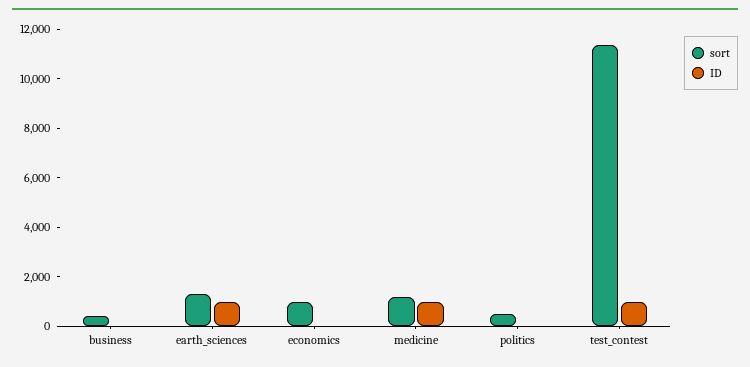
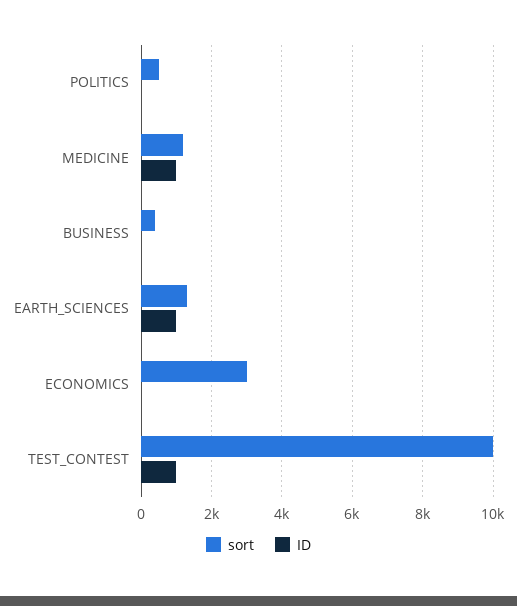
  {
    "sort": {
      "business": 400,
      "earth_sciences": 1400,
-     "economics": 1000,
+     "economics": 3000,
      "medicine": 1200,
      "politics": 600,
-     "test_contest": 11500
+     "test_contest": 10000
    },
    "ID": {
      "business": 0,
      "earth_sciences": 1000,
      "economics": 0,
      "medicine": 1000,
      "politics": 0,
      "test_contest": 1000
    }
  }

